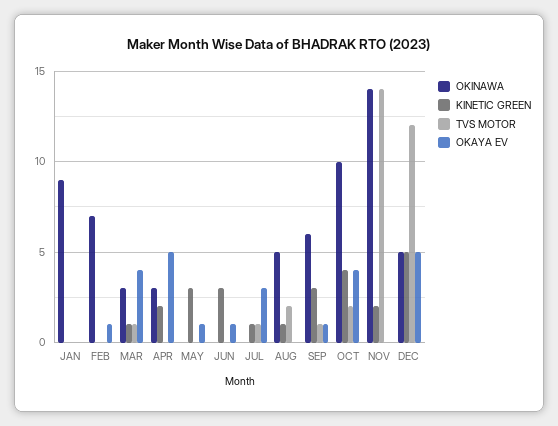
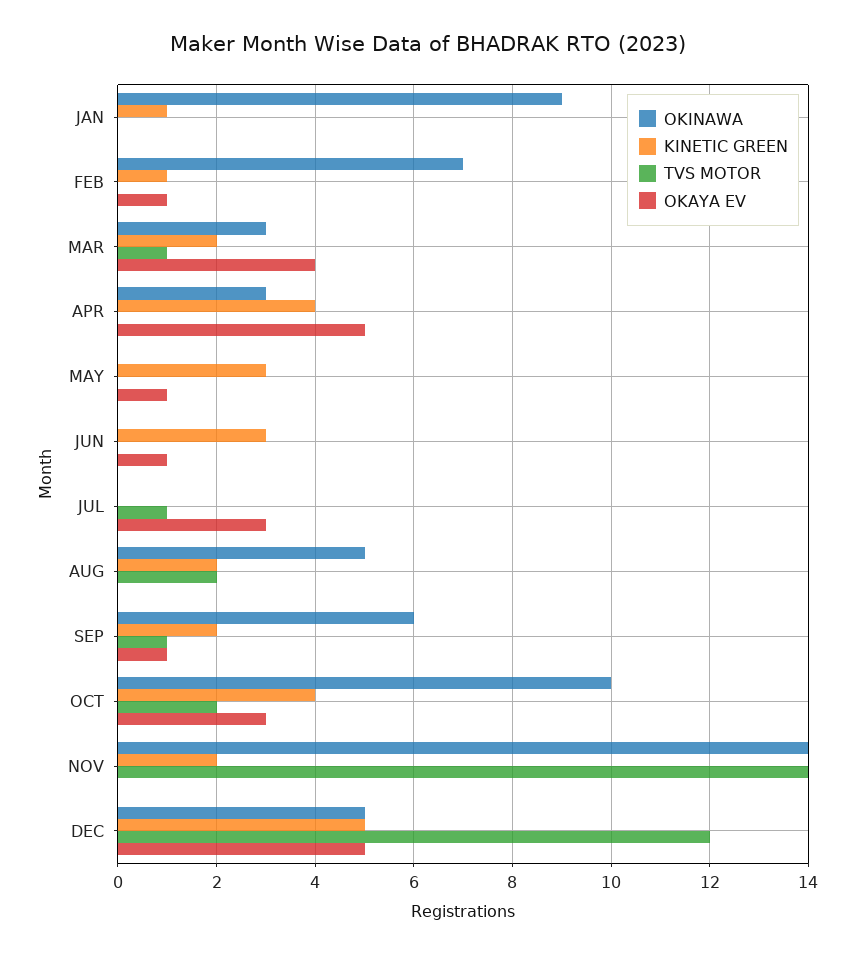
  {
    "OKINAWA": {
      "JAN": 9,
      "FEB": 7,
      "MAR": 3,
      "APR": 3,
      "MAY": 0,
      "JUN": 0,
      "JUL": 0,
      "AUG": 5,
      "SEP": 6,
      "OCT": 10,
      "NOV": 14,
      "DEC": 5
    },
    "KINETIC GREEN": {
-     "JAN": 0,
+     "JAN": 1,
-     "FEB": 0,
+     "FEB": 1,
-     "MAR": 1,
+     "MAR": 2,
-     "APR": 2,
+     "APR": 4,
      "MAY": 3,
      "JUN": 3,
-     "JUL": 1,
+     "JUL": 0,
-     "AUG": 1,
+     "AUG": 2,
-     "SEP": 3,
+     "SEP": 2,
      "OCT": 4,
      "NOV": 2,
      "DEC": 5
    },
    "TVS MOTOR": {
      "JAN": 0,
      "FEB": 0,
      "MAR": 1,
      "APR": 0,
      "MAY": 0,
      "JUN": 0,
      "JUL": 1,
      "AUG": 2,
      "SEP": 1,
      "OCT": 2,
      "NOV": 14,
      "DEC": 12
    },
    "OKAYA EV": {
      "JAN": 0,
      "FEB": 1,
      "MAR": 4,
      "APR": 5,
      "MAY": 1,
      "JUN": 1,
      "JUL": 3,
      "AUG": 0,
      "SEP": 1,
-     "OCT": 4,
+     "OCT": 3,
      "NOV": 0,
      "DEC": 5
    }
  }

